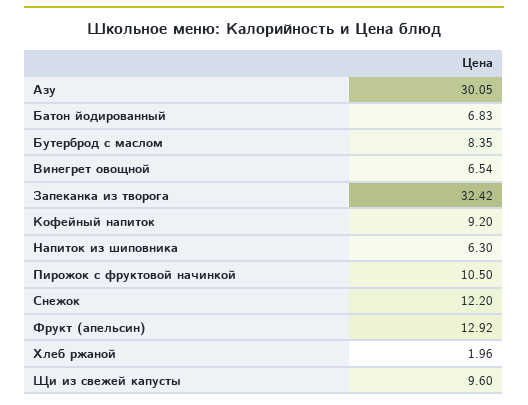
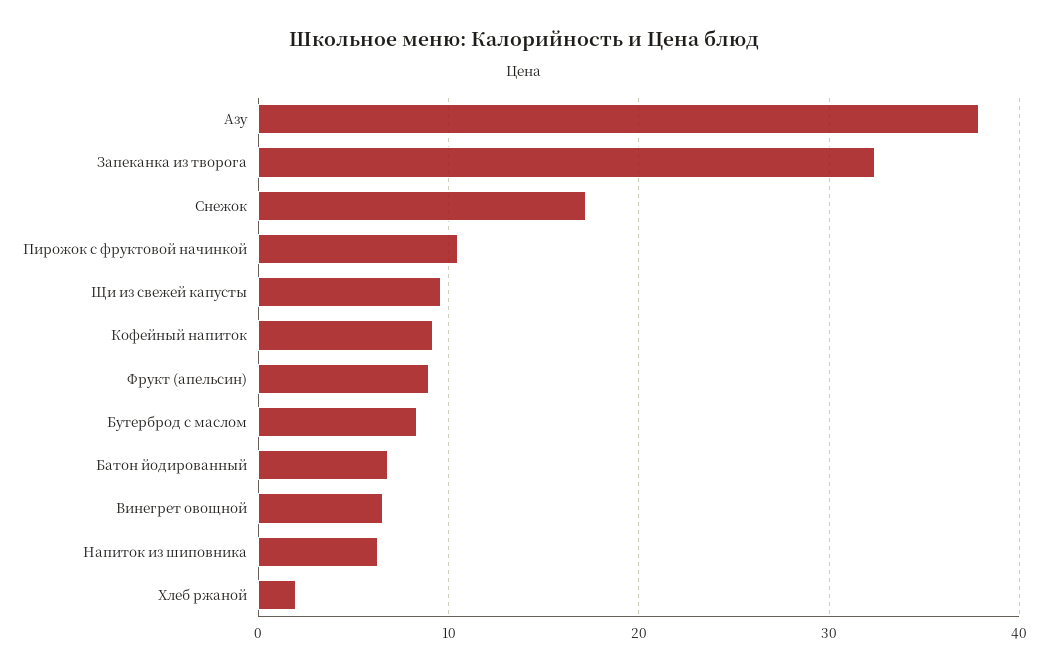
  {
-   "Азу": 30.05,
+   "Азу": 38,
    "Батон йодированный": 6.83,
    "Бутерброд с маслом": 8.35,
    "Винегрет овощной": 6.54,
    "Запеканка из творога": 32.42,
    "Кофейный напиток": 9.2,
    "Напиток из шиповника": 6.3,
    "Пирожок с фруктовой начинкой": 10.5,
-   "Снежок": 12.2,
+   "Снежок": 17,
-   "Фрукт (апельсин)": 12.92,
+   "Фрукт (апельсин)": 9,
    "Хлеб ржаной": 1.96,
    "Щи из свежей капусты": 9.6
  }

